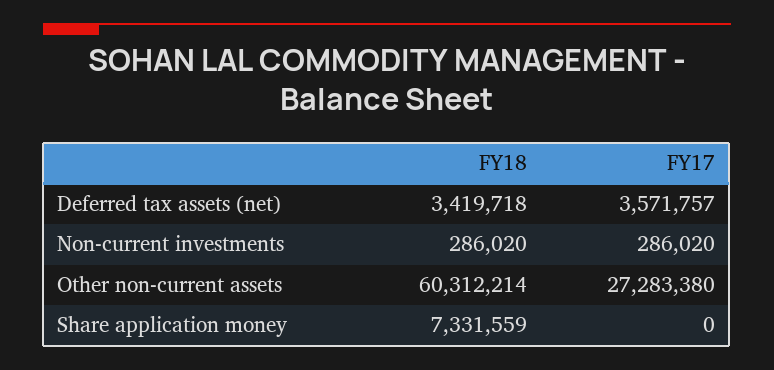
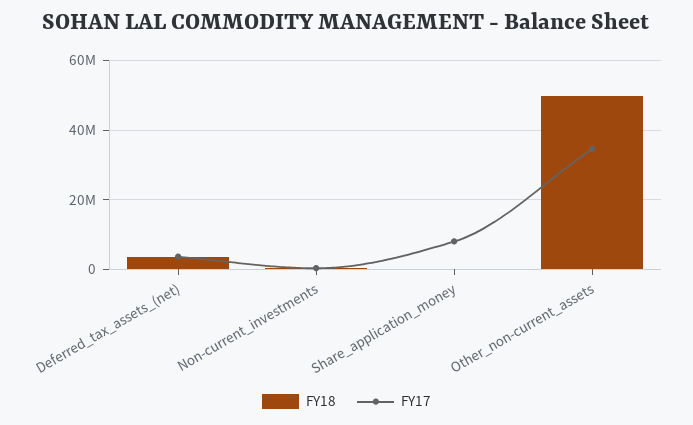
  {
    "FY18": {
      "Deferred tax assets (net)": 3419718,
      "Non-current investments": 286020,
-     "Other non-current assets": 60312214,
+     "Other non-current assets": 50000000,
-     "Share application money": 7331559
+     "Share application money": 0
    },
    "FY17": {
      "Deferred tax assets (net)": 3571757,
      "Non-current investments": 286020,
-     "Other non-current assets": 27283380,
+     "Other non-current assets": 34000000,
-     "Share application money": 0
+     "Share application money": 8000000
    }
  }

